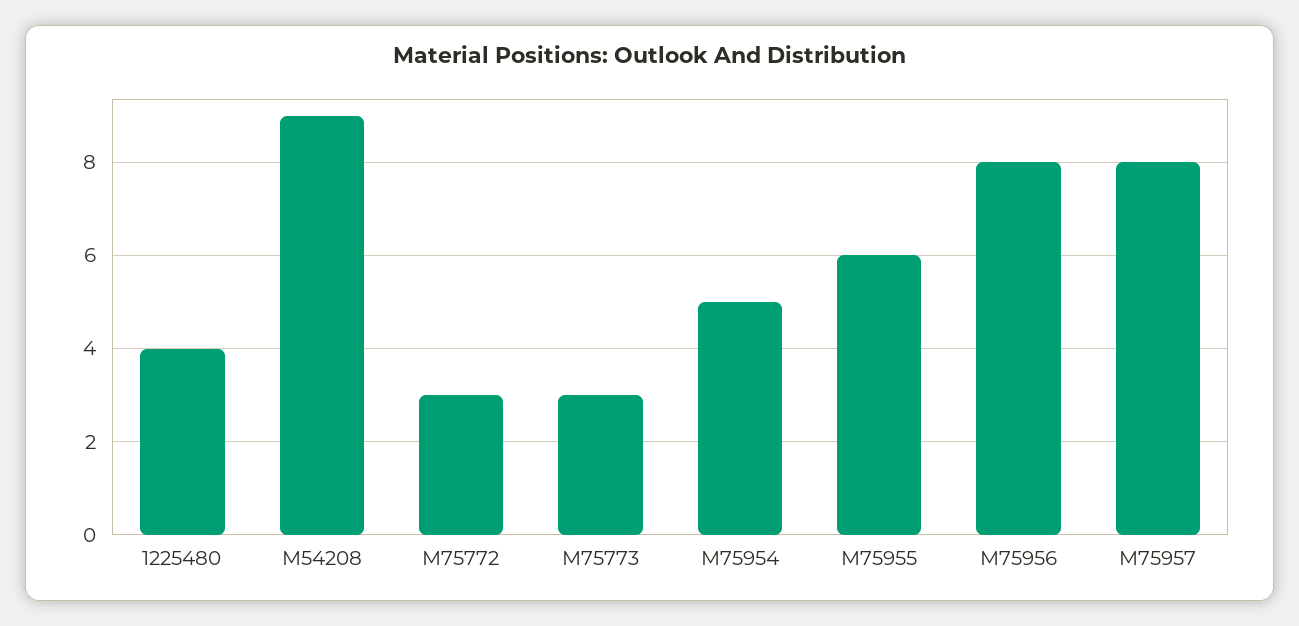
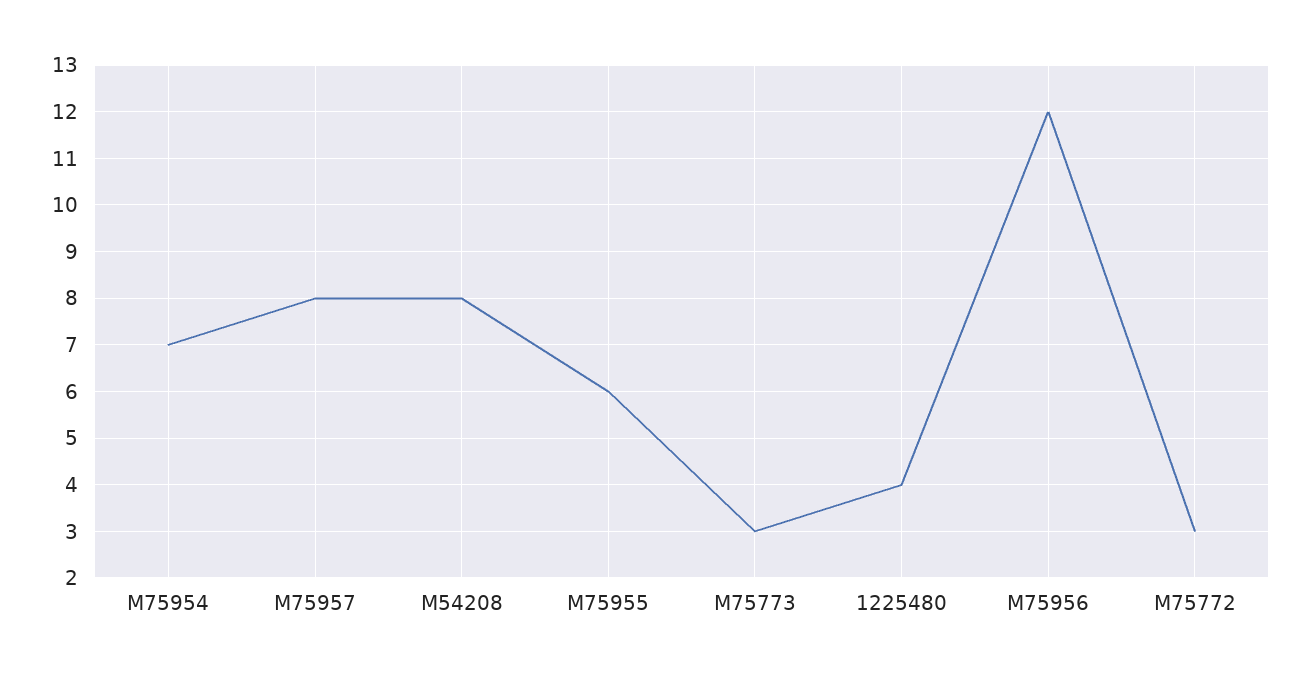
  {
    "1225480": 4,
-   "M54208": 9,
+   "M54208": 8,
    "M75772": 3,
    "M75773": 3,
-   "M75954": 5,
+   "M75954": 7,
    "M75955": 6,
-   "M75956": 8,
+   "M75956": 12,
    "M75957": 8
  }

